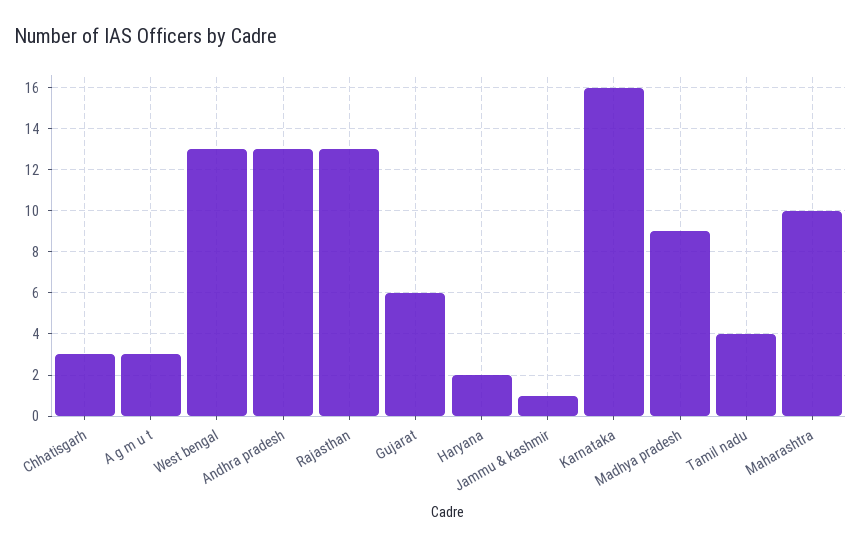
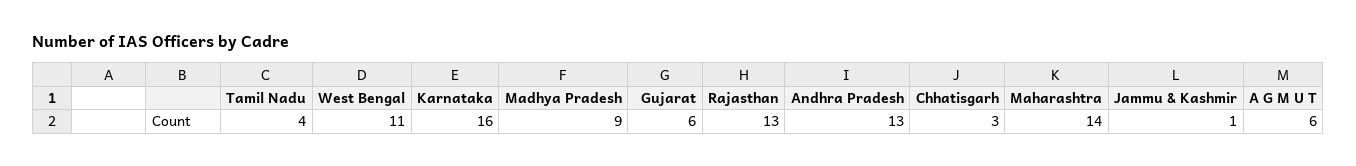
  {
    "Chhatisgarh": 3,
-   "A g m u t": 3,
+   "A g m u t": 6,
-   "West bengal": 13,
+   "West bengal": 11,
    "Andhra pradesh": 13,
    "Rajasthan": 13,
    "Gujarat": 6,
-   "Haryana": 2,
    "Jammu & kashmir": 1,
    "Karnataka": 16,
    "Madhya pradesh": 9,
    "Tamil nadu": 4,
-   "Maharashtra": 10
+   "Maharashtra": 14
  }

